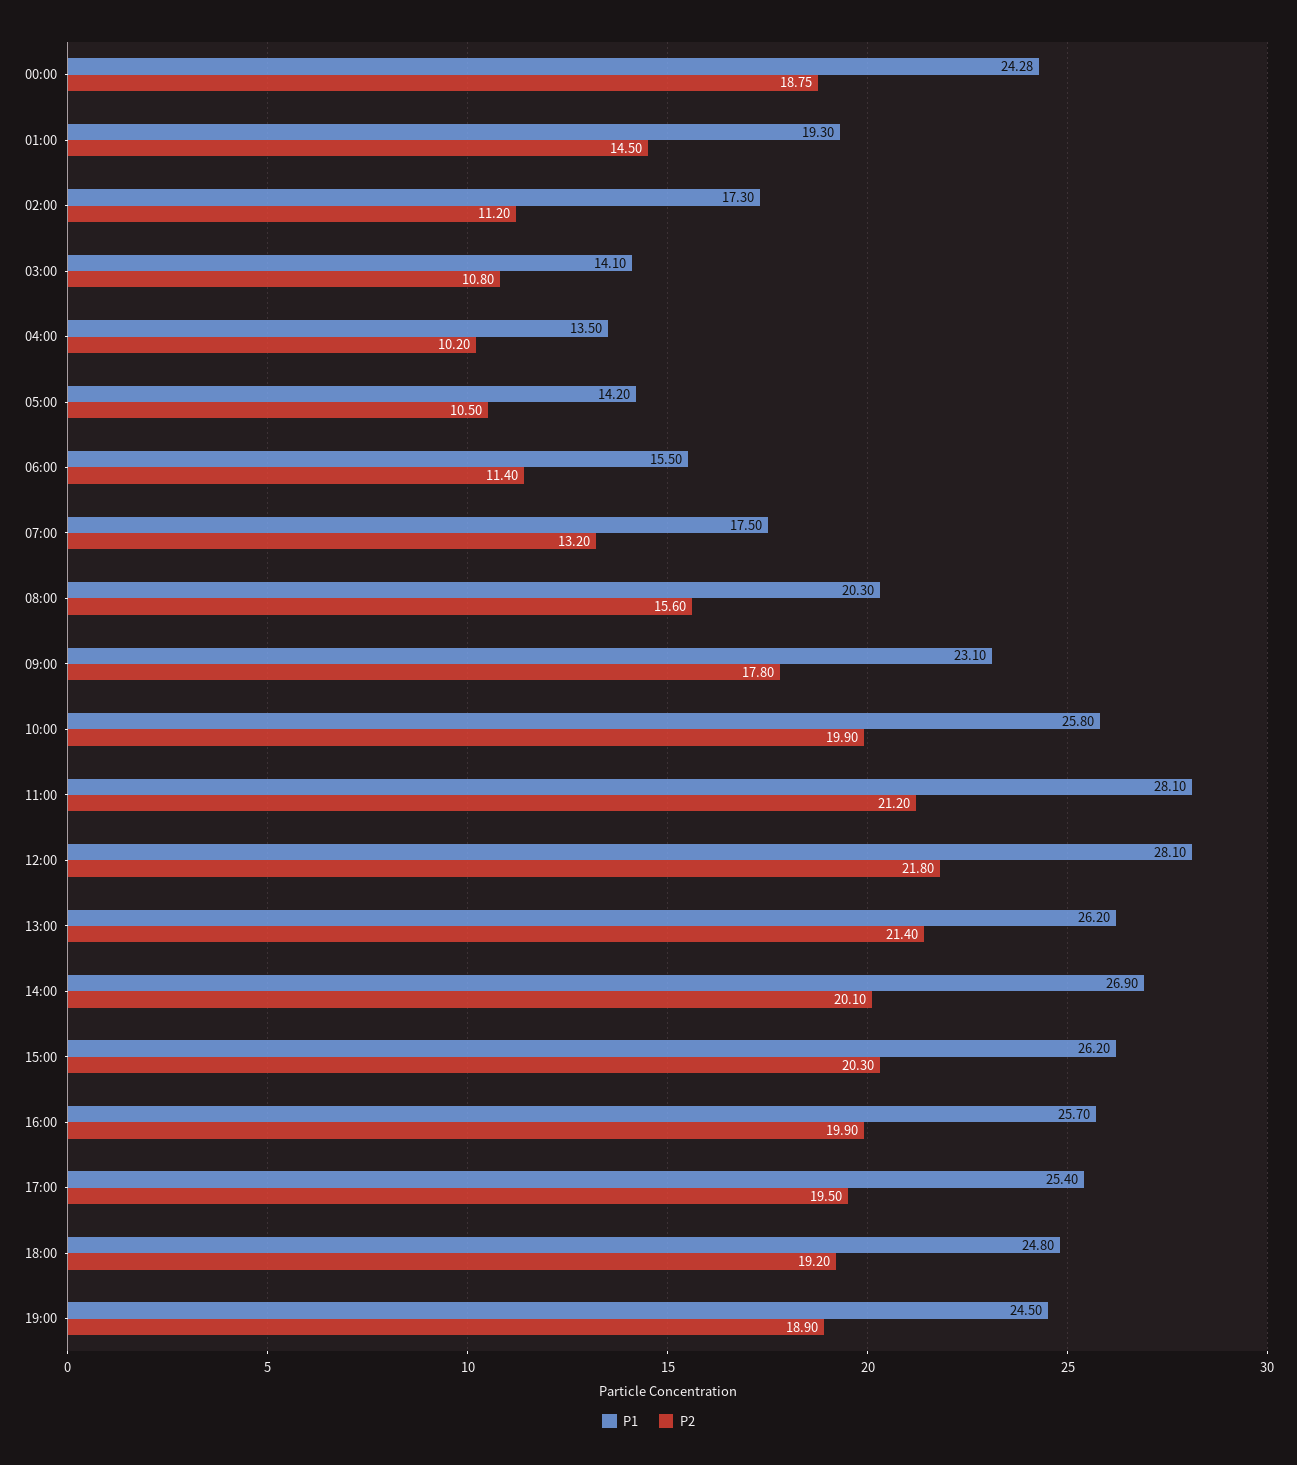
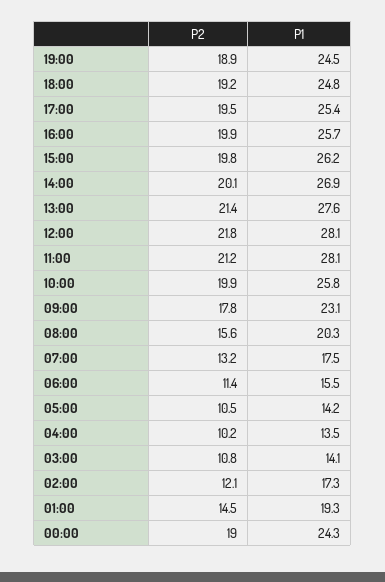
  {
    "P1": {
      "00:00": 24.28,
      "01:00": 19.3,
      "02:00": 17.3,
      "03:00": 14.1,
      "04:00": 13.5,
      "05:00": 14.2,
      "06:00": 15.5,
      "07:00": 17.5,
      "08:00": 20.3,
      "09:00": 23.1,
      "10:00": 25.8,
      "11:00": 28.1,
      "12:00": 28.1,
-     "13:00": 26.2,
+     "13:00": 27.6,
      "14:00": 26.9,
      "15:00": 26.2,
      "16:00": 25.7,
      "17:00": 25.4,
      "18:00": 24.8,
      "19:00": 24.5
    },
    "P2": {
-     "00:00": 18.75,
+     "00:00": 19,
      "01:00": 14.5,
-     "02:00": 11.2,
+     "02:00": 12.1,
      "03:00": 10.8,
      "04:00": 10.2,
      "05:00": 10.5,
      "06:00": 11.4,
      "07:00": 13.2,
      "08:00": 15.6,
      "09:00": 17.8,
      "10:00": 19.9,
      "11:00": 21.2,
      "12:00": 21.8,
      "13:00": 21.4,
      "14:00": 20.1,
-     "15:00": 20.3,
+     "15:00": 19.8,
      "16:00": 19.9,
      "17:00": 19.5,
      "18:00": 19.2,
      "19:00": 18.9
    }
  }

